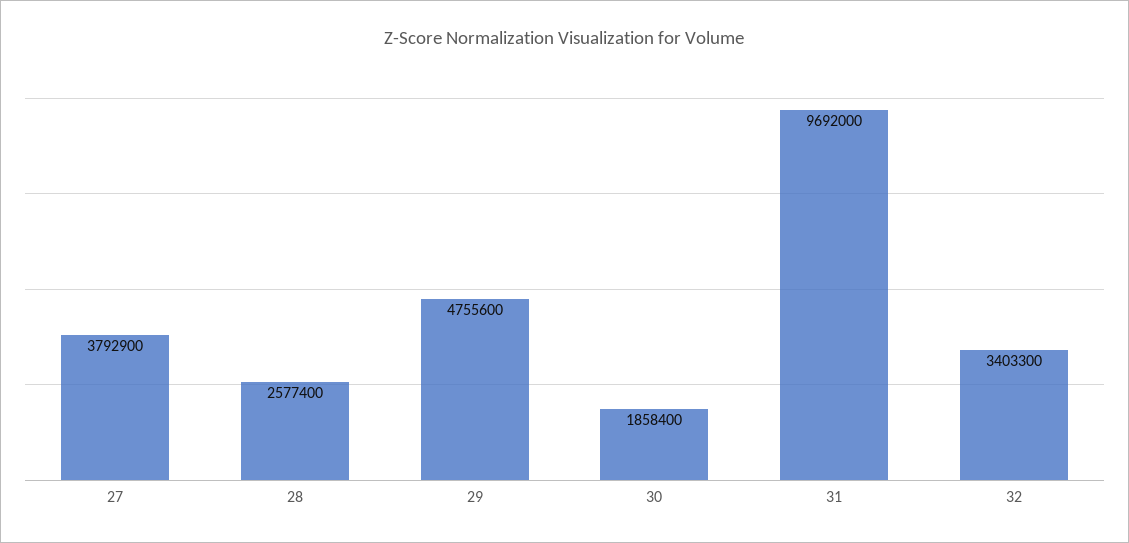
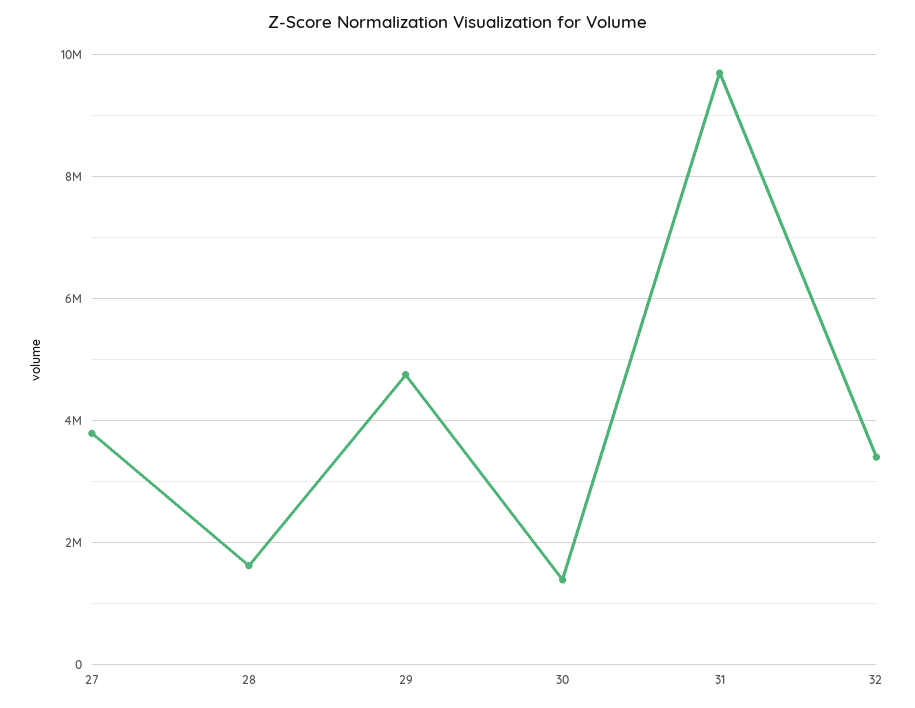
  {
    "27": 3792900,
-   "28": 2577400,
+   "28": 1600000,
    "29": 4755600,
-   "30": 1858400,
+   "30": 1400000,
    "31": 9692000,
    "32": 3403300
  }

